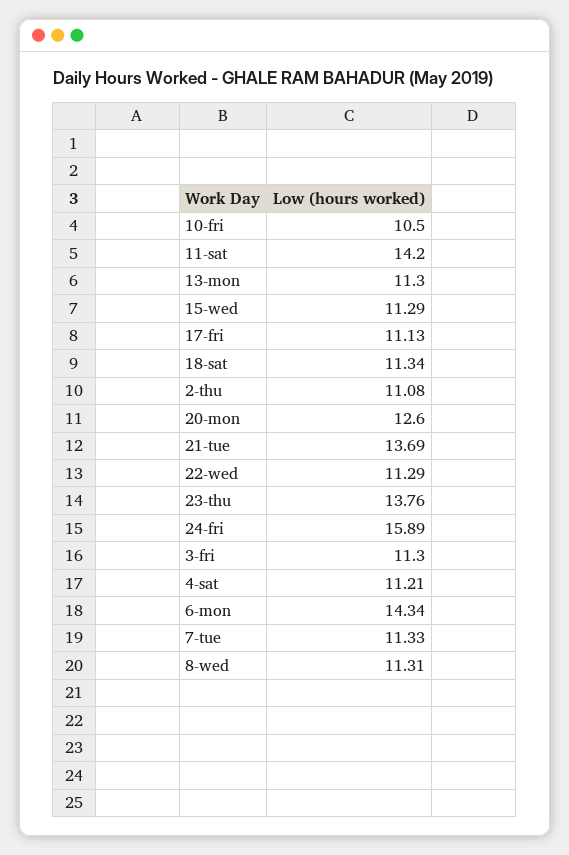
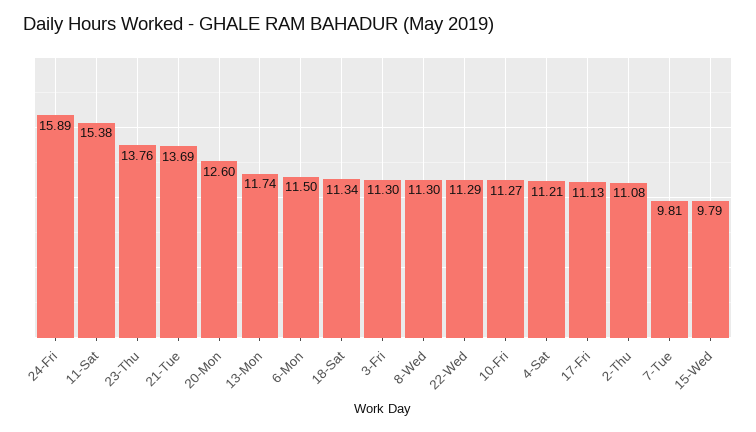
  {
-   "10-fri": 10.5,
+   "10-fri": 11.27,
-   "11-sat": 14.2,
+   "11-sat": 15.38,
-   "13-mon": 11.3,
+   "13-mon": 11.74,
-   "15-wed": 11.29,
+   "15-wed": 9.79,
    "17-fri": 11.13,
    "18-sat": 11.34,
    "2-thu": 11.08,
    "20-mon": 12.6,
    "21-tue": 13.69,
    "22-wed": 11.29,
    "23-thu": 13.76,
    "24-fri": 15.89,
    "3-fri": 11.3,
    "4-sat": 11.21,
-   "6-mon": 14.34,
+   "6-mon": 11.5,
-   "7-tue": 11.33,
+   "7-tue": 9.81,
-   "8-wed": 11.31
+   "8-wed": 11.3
  }

